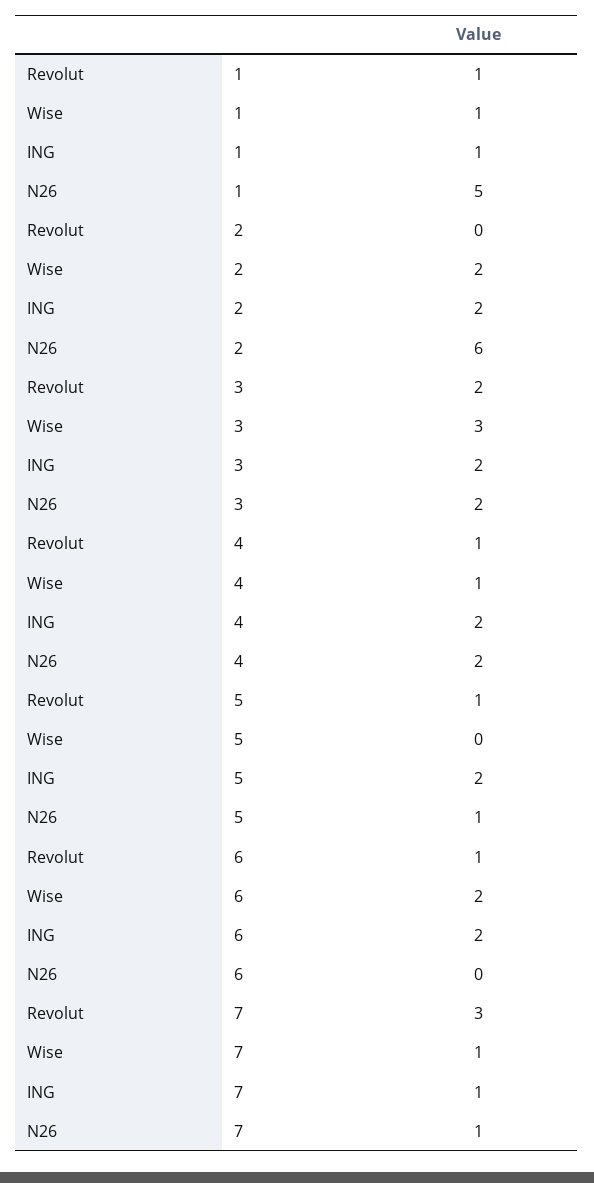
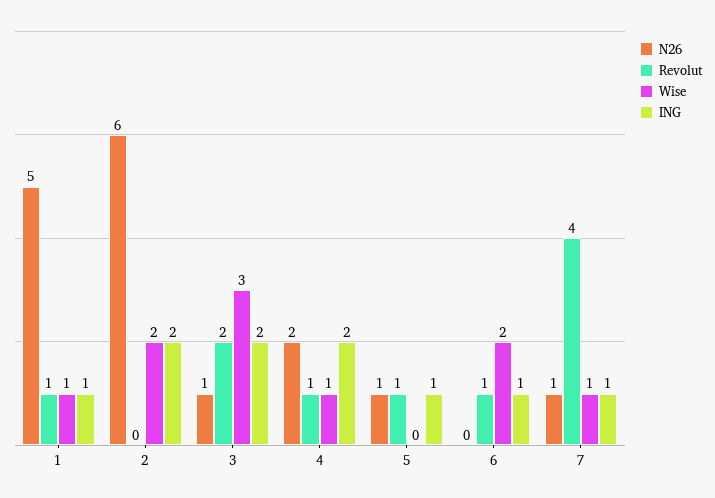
  {
    "Revolut": {
      "1": 1,
      "2": 0,
      "3": 2,
      "4": 1,
      "5": 1,
      "6": 1,
-     "7": 3
+     "7": 4
    },
    "Wise": {
      "1": 1,
      "2": 2,
      "3": 3,
      "4": 1,
      "5": 0,
      "6": 2,
      "7": 1
    },
    "ING": {
      "1": 1,
      "2": 2,
      "3": 2,
      "4": 2,
-     "5": 2,
+     "5": 1,
-     "6": 2,
+     "6": 1,
      "7": 1
    },
    "N26": {
      "1": 5,
      "2": 6,
-     "3": 2,
+     "3": 1,
      "4": 2,
      "5": 1,
      "6": 0,
      "7": 1
    }
  }

